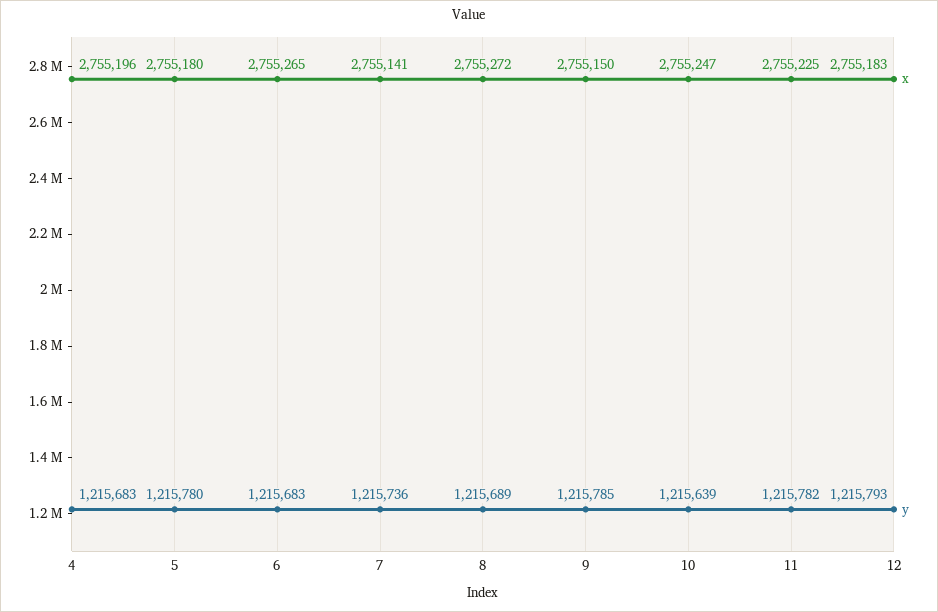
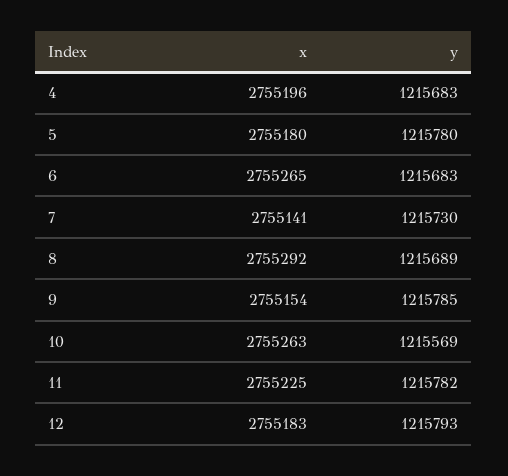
  {
    "x": {
      "4": 2755196,
      "5": 2755180,
      "6": 2755265,
      "7": 2755141,
-     "8": 2755272,
+     "8": 2755292,
-     "9": 2755150,
+     "9": 2755154,
-     "10": 2755247,
+     "10": 2755263,
      "11": 2755225,
      "12": 2755183
    },
    "y": {
      "4": 1215683,
      "5": 1215780,
      "6": 1215683,
-     "7": 1215736,
+     "7": 1215730,
      "8": 1215689,
      "9": 1215785,
-     "10": 1215639,
+     "10": 1215569,
      "11": 1215782,
      "12": 1215793
    }
  }

